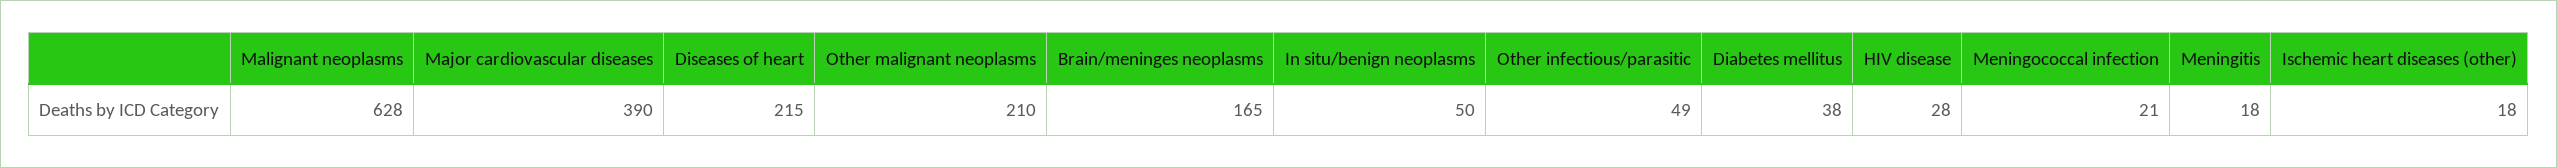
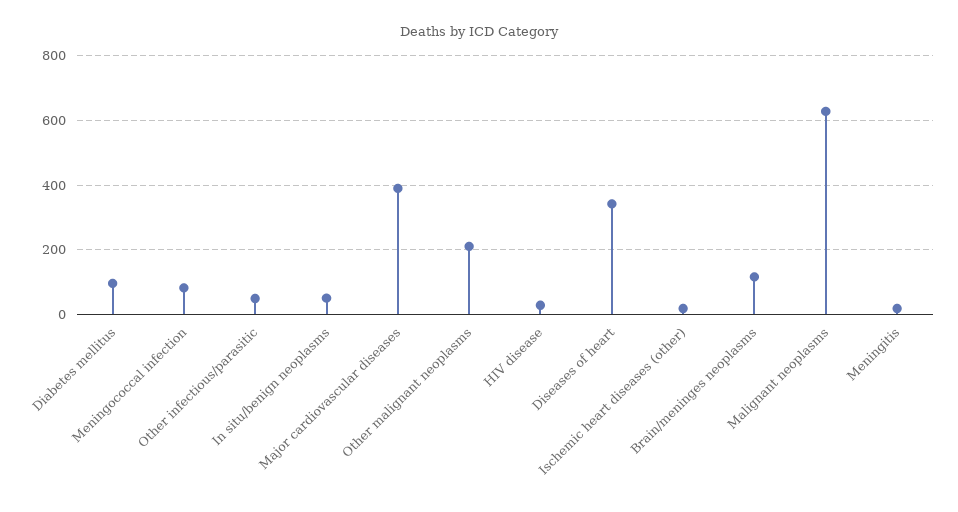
  {
    "Malignant neoplasms": 628,
    "Major cardiovascular diseases": 390,
-   "Diseases of heart": 215,
+   "Diseases of heart": 340,
    "Other malignant neoplasms": 210,
-   "Brain/meninges neoplasms": 165,
+   "Brain/meninges neoplasms": 120,
    "In situ/benign neoplasms": 50,
    "Other infectious/parasitic": 49,
-   "Diabetes mellitus": 38,
+   "Diabetes mellitus": 100,
    "HIV disease": 28,
-   "Meningococcal infection": 21,
+   "Meningococcal infection": 80,
    "Meningitis": 18,
    "Ischemic heart diseases (other)": 18
  }

